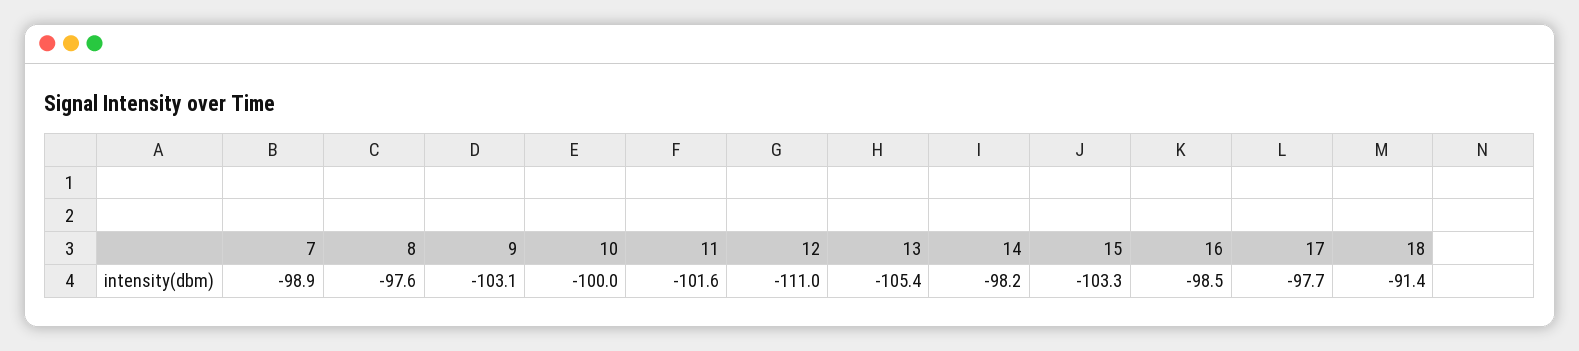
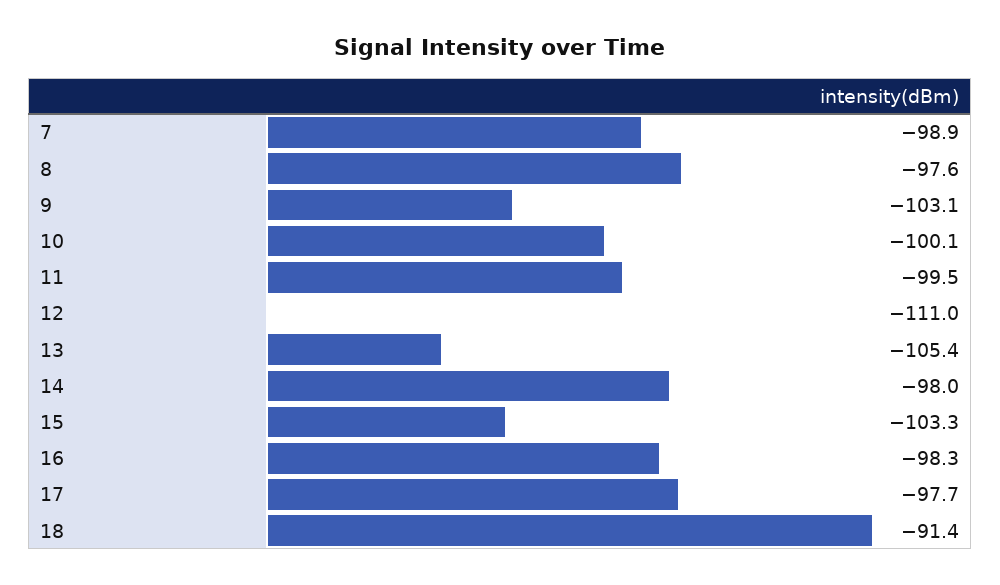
  {
    "7": -98.9,
    "8": -97.6,
    "9": -103.1,
-   "10": -100,
+   "10": -100.1,
-   "11": -101.6,
+   "11": -99.5,
    "12": -111,
    "13": -105.4,
-   "14": -98.2,
+   "14": -98,
    "15": -103.3,
-   "16": -98.5,
+   "16": -98.3,
    "17": -97.7,
    "18": -91.4
  }

